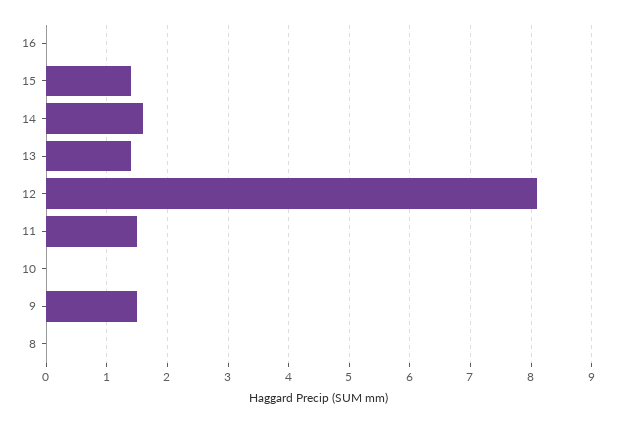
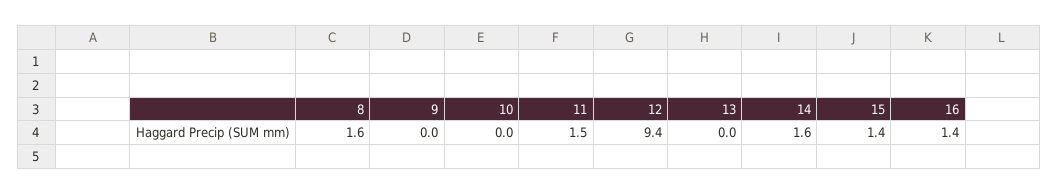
  {
-   "16": 0,
+   "16": 1.4,
    "15": 1.4,
    "14": 1.6,
-   "13": 1.4,
+   "13": 0,
-   "12": 8.1,
+   "12": 9.4,
    "11": 1.5,
    "10": 0,
-   "9": 1.5,
+   "9": 0,
-   "8": 0
+   "8": 1.6
  }

